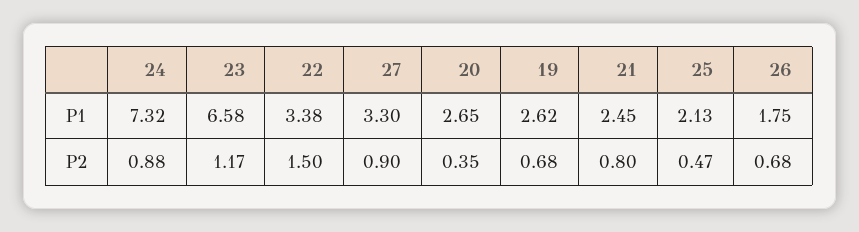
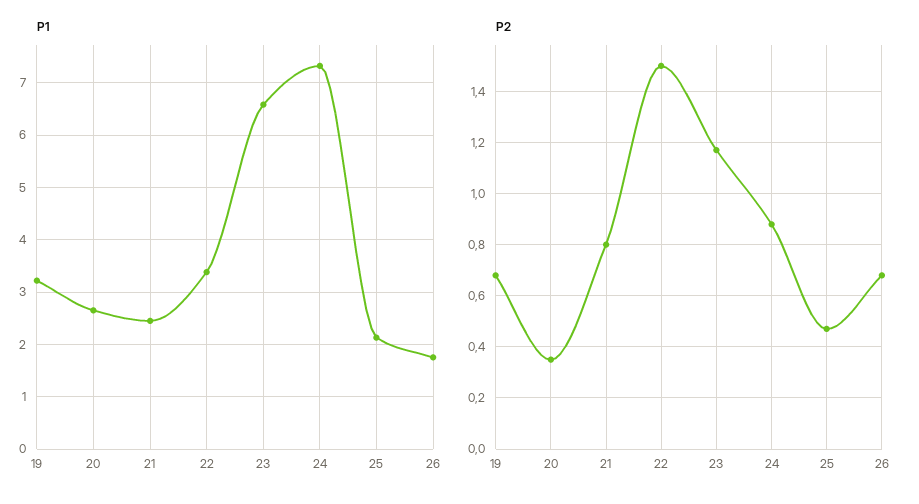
  {
    "P1": {
      "24": 7.32,
      "23": 6.58,
      "22": 3.38,
-     "27": 3.3,
      "20": 2.65,
-     "19": 2.62,
+     "19": 3.2,
      "21": 2.45,
      "25": 2.13,
      "26": 1.75
    },
    "P2": {
      "24": 0.88,
      "23": 1.17,
      "22": 1.5,
-     "27": 0.9,
      "20": 0.35,
      "19": 0.68,
      "21": 0.8,
      "25": 0.47,
      "26": 0.68
    }
  }

